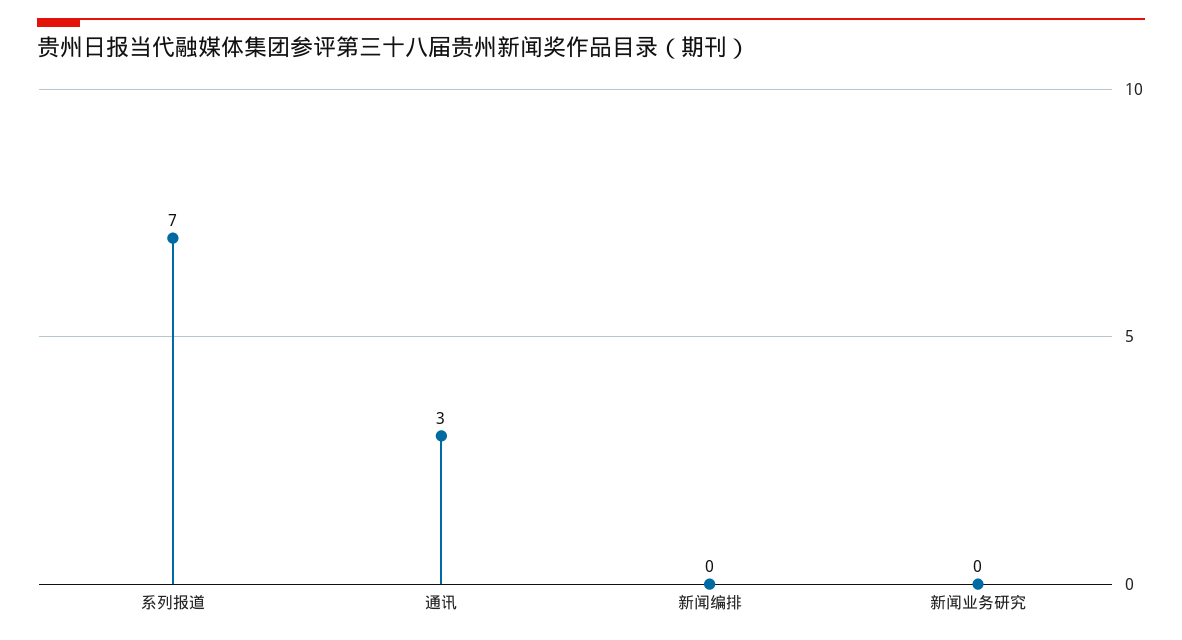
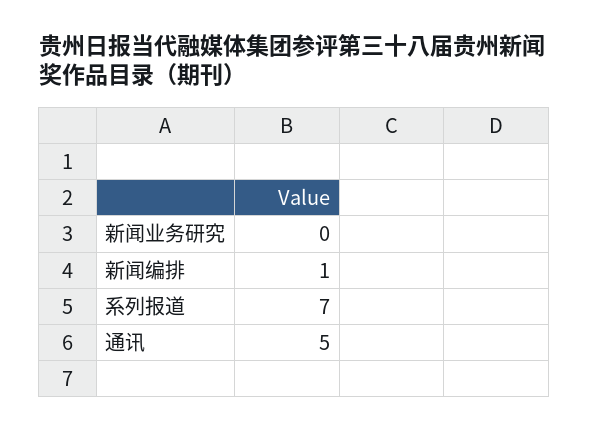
  {
    "系列报道": 7,
-   "通讯": 3,
+   "通讯": 5,
-   "新闻编排": 0,
+   "新闻编排": 1,
    "新闻业务研究": 0
  }

